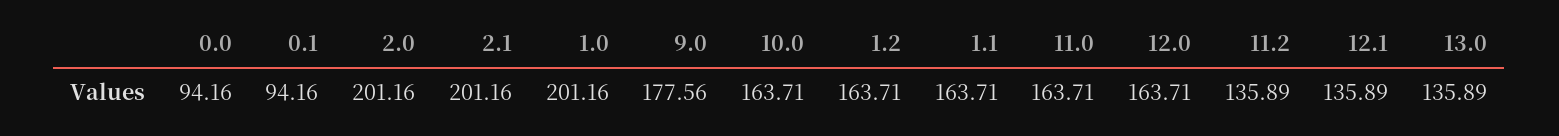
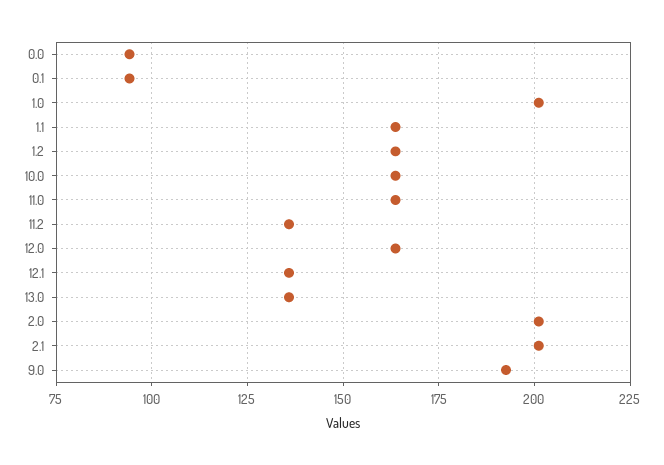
  {
    "0.0": 94.16,
    "0.1": 94.16,
    "2.0": 201.16,
    "2.1": 201.16,
    "1.0": 201.16,
-   "9.0": 177.56,
+   "9.0": 192.5,
    "10.0": 163.71,
    "1.2": 163.71,
    "1.1": 163.71,
    "11.0": 163.71,
    "12.0": 163.71,
    "11.2": 135.89,
    "12.1": 135.89,
    "13.0": 135.89
  }

